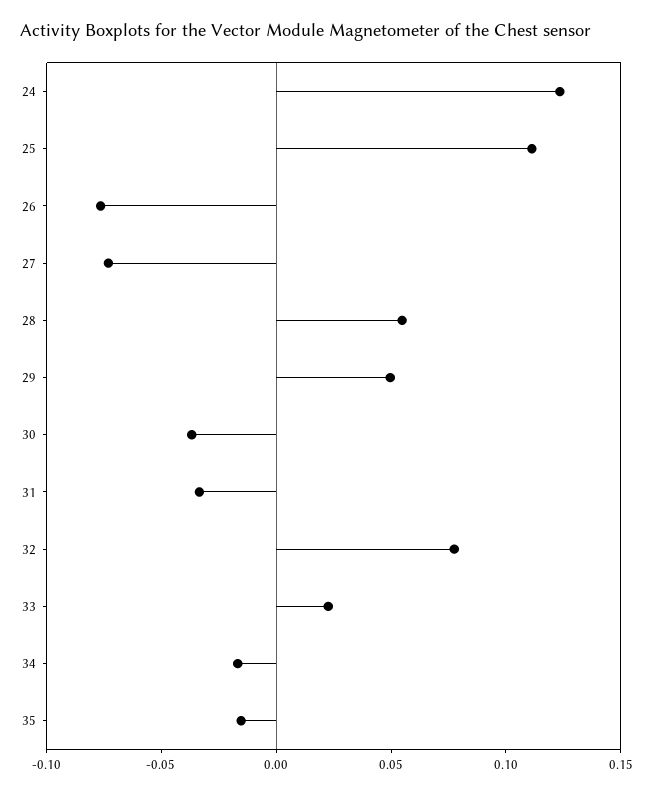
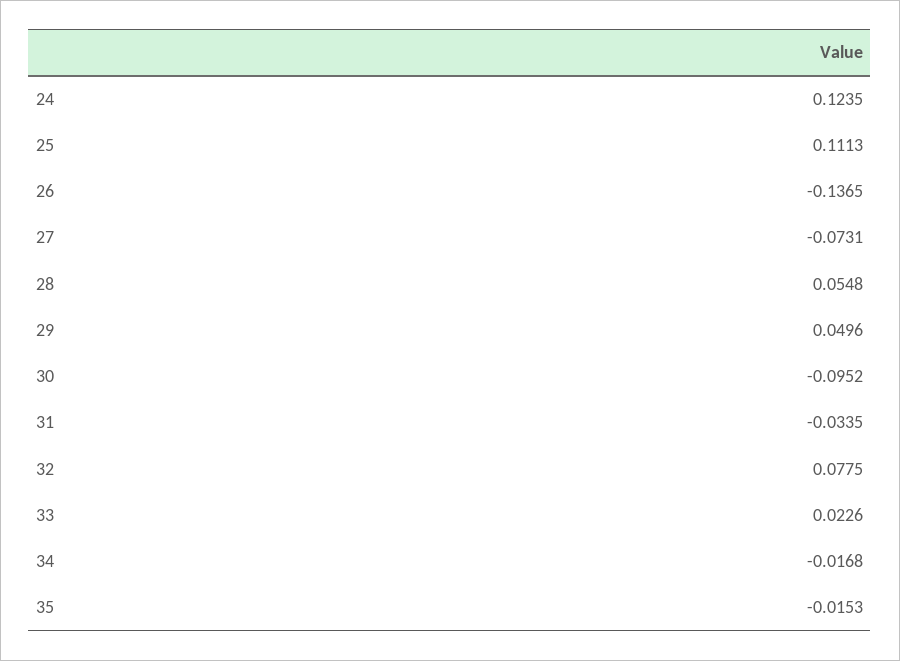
  {
    "24": 0.1235,
    "25": 0.1113,
-   "26": -0.08,
+   "26": -0.1365,
    "27": -0.0731,
    "28": 0.0548,
    "29": 0.0496,
-   "30": -0.04,
+   "30": -0.0952,
    "31": -0.0335,
    "32": 0.0775,
    "33": 0.0226,
    "34": -0.0168,
    "35": -0.0153
  }

